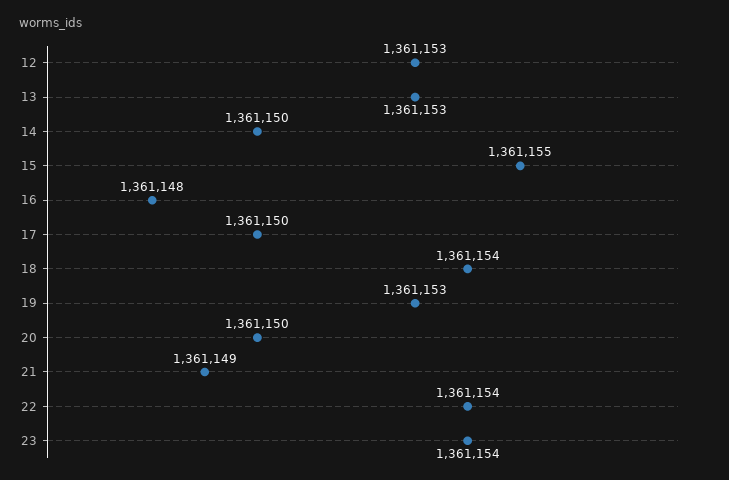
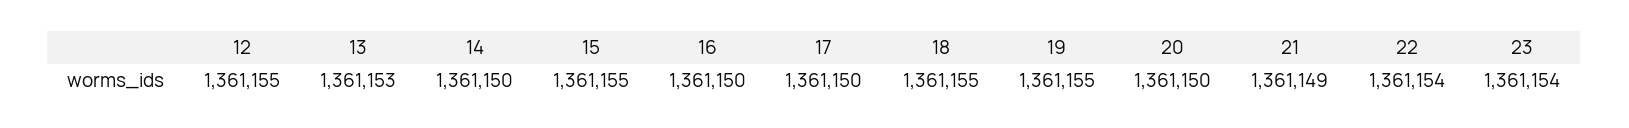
  {
-   "12": 1361153,
+   "12": 1361155,
    "13": 1361153,
    "14": 1361150,
    "15": 1361155,
-   "16": 1361148,
+   "16": 1361150,
    "17": 1361150,
-   "18": 1361154,
+   "18": 1361155,
-   "19": 1361153,
+   "19": 1361155,
    "20": 1361150,
    "21": 1361149,
    "22": 1361154,
    "23": 1361154
  }

